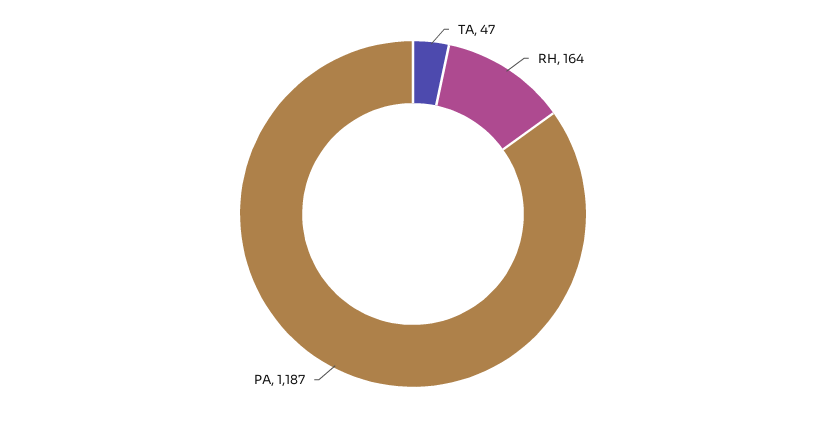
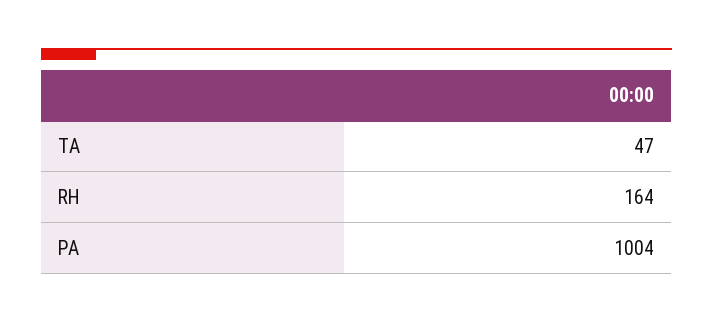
  {
    "TA": 47,
    "RH": 164,
-   "PA": 1187
+   "PA": 1004
  }

